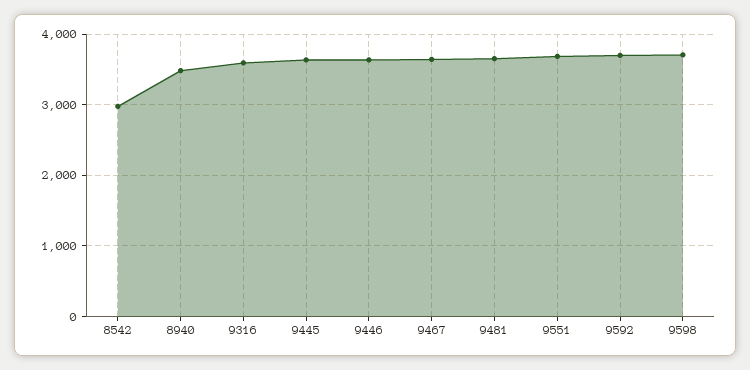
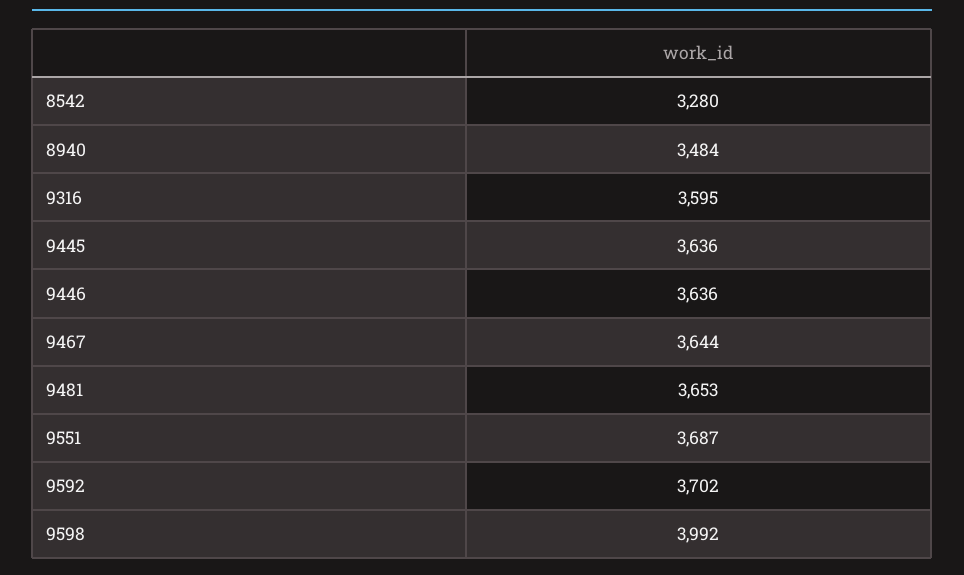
  {
-   "8542": 3000,
+   "8542": 3280,
    "8940": 3484,
    "9316": 3595,
    "9445": 3636,
    "9446": 3636,
    "9467": 3644,
    "9481": 3653,
    "9551": 3687,
    "9592": 3702,
-   "9598": 3700
+   "9598": 3992
  }

